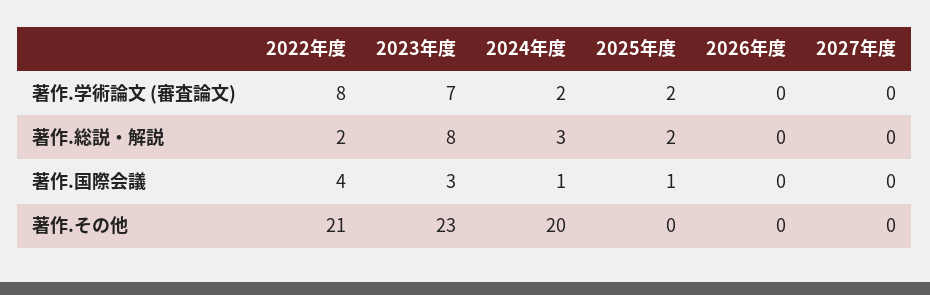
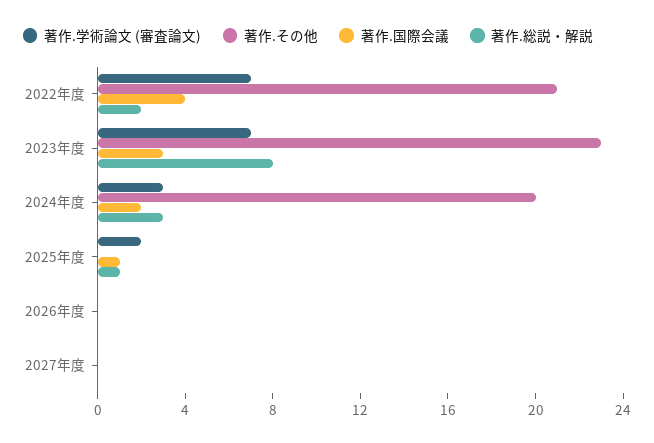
  {
    "著作.学術論文 (審査論文)": {
-     "2022年度": 8,
+     "2022年度": 7,
      "2023年度": 7,
-     "2024年度": 2,
+     "2024年度": 3,
      "2025年度": 2,
      "2026年度": 0,
      "2027年度": 0
    },
    "著作.総説・解説": {
      "2022年度": 2,
      "2023年度": 8,
      "2024年度": 3,
-     "2025年度": 2,
+     "2025年度": 1,
      "2026年度": 0,
      "2027年度": 0
    },
    "著作.国際会議": {
      "2022年度": 4,
      "2023年度": 3,
-     "2024年度": 1,
+     "2024年度": 2,
      "2025年度": 1,
      "2026年度": 0,
      "2027年度": 0
    },
    "著作.その他": {
      "2022年度": 21,
      "2023年度": 23,
      "2024年度": 20,
      "2025年度": 0,
      "2026年度": 0,
      "2027年度": 0
    }
  }

